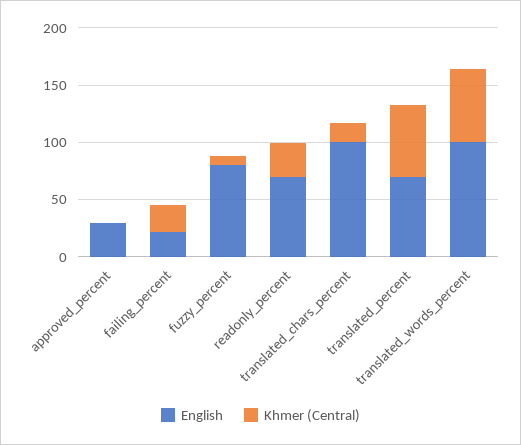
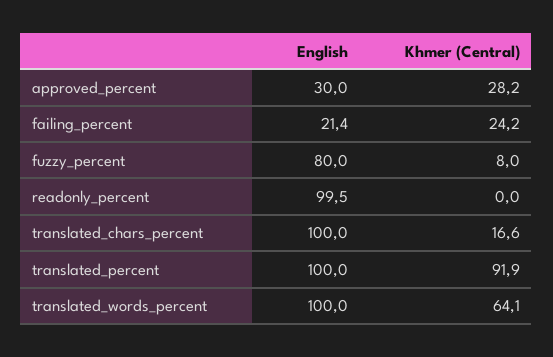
  {
    "English": {
      "approved_percent": 30,
      "failing_percent": 21.4,
      "fuzzy_percent": 80,
-     "readonly_percent": 70,
+     "readonly_percent": 99.5,
      "translated_chars_percent": 100,
-     "translated_percent": 70,
+     "translated_percent": 100,
      "translated_words_percent": 100
    },
    "Khmer (Central)": {
-     "approved_percent": 0,
+     "approved_percent": 28.2,
      "failing_percent": 24.2,
      "fuzzy_percent": 8,
-     "readonly_percent": 30,
+     "readonly_percent": 0,
      "translated_chars_percent": 16.6,
-     "translated_percent": 60,
+     "translated_percent": 91.9,
      "translated_words_percent": 64.1
    }
  }

